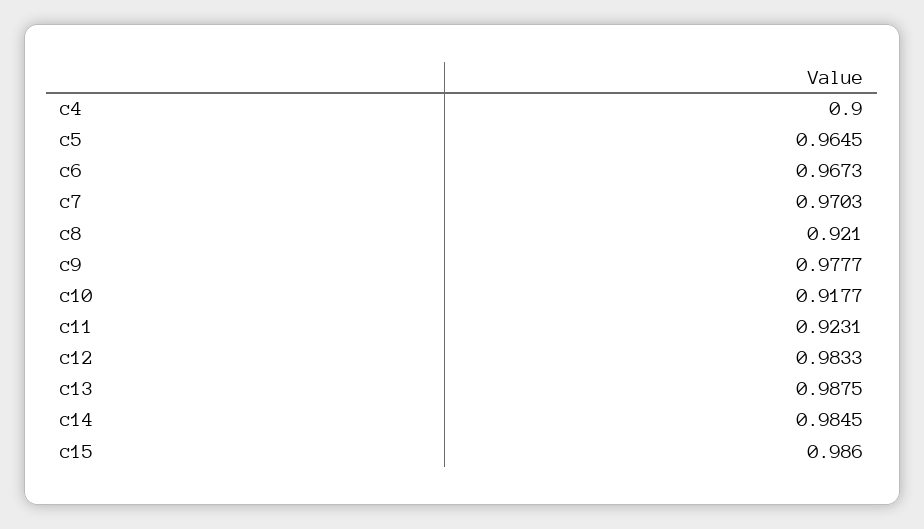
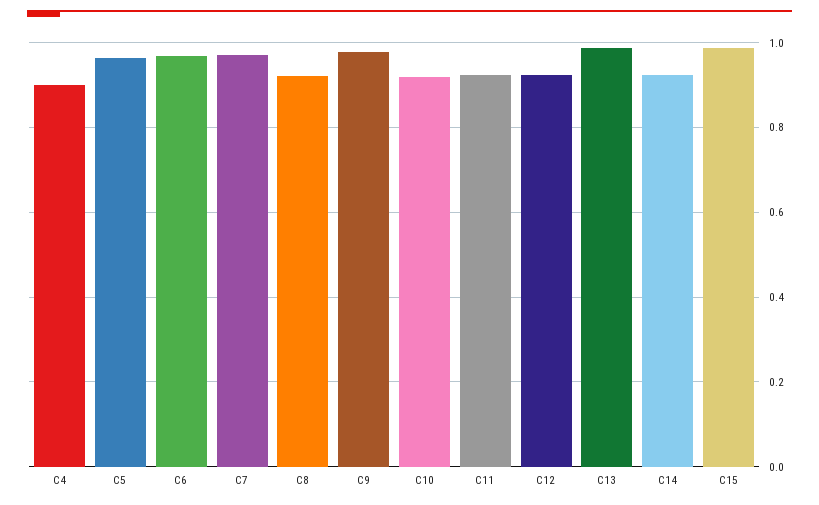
  {
    "c4": 0.9,
    "c5": 0.9645,
    "c6": 0.9673,
    "c7": 0.9703,
    "c8": 0.921,
    "c9": 0.9777,
    "c10": 0.9177,
    "c11": 0.9231,
-   "c12": 0.9833,
+   "c12": 0.92,
    "c13": 0.9875,
-   "c14": 0.9845,
+   "c14": 0.92,
    "c15": 0.986
  }

